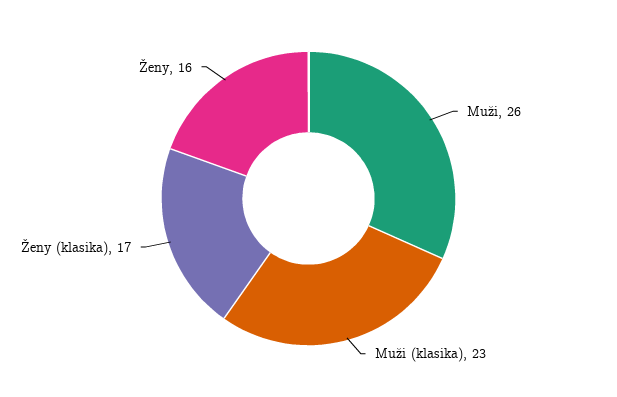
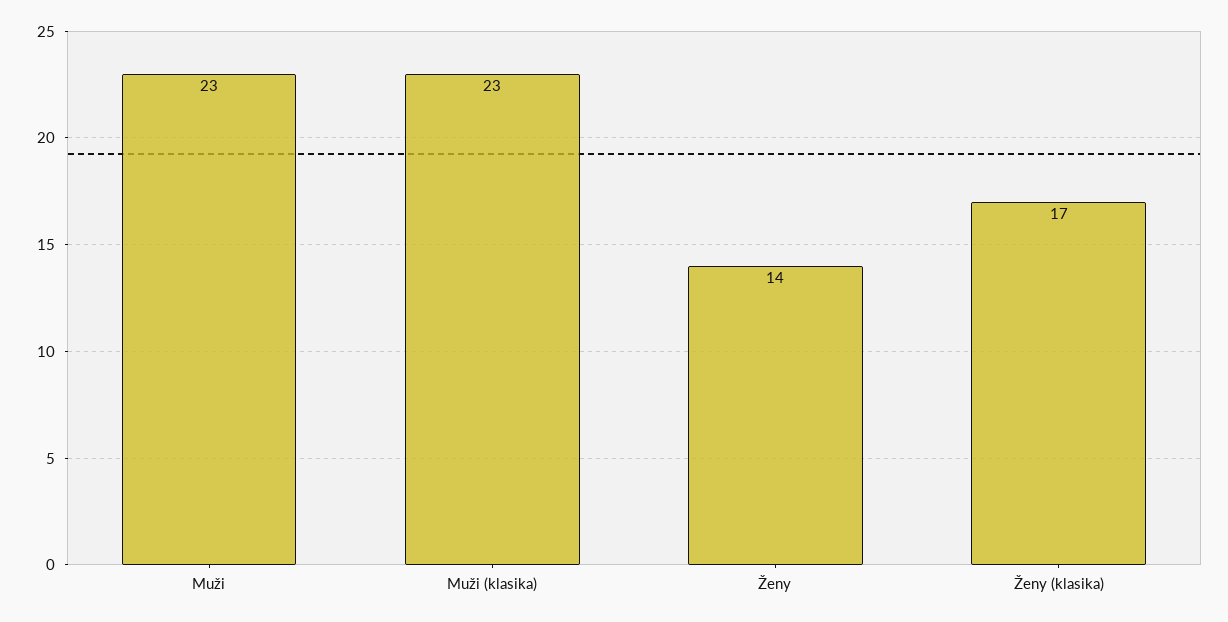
  {
-   "Muži": 26,
+   "Muži": 23,
    "Muži (klasika)": 23,
    "Ženy (klasika)": 17,
-   "Ženy": 16
+   "Ženy": 14
  }

